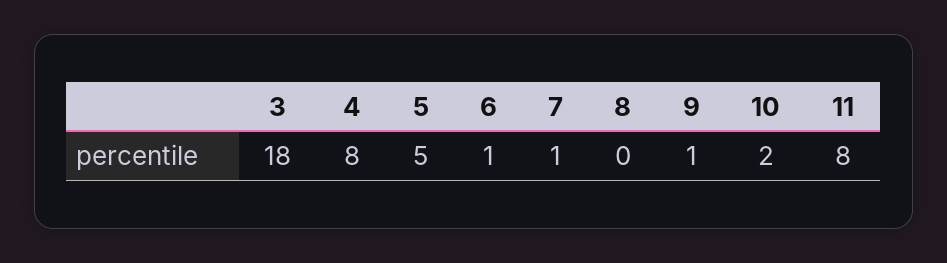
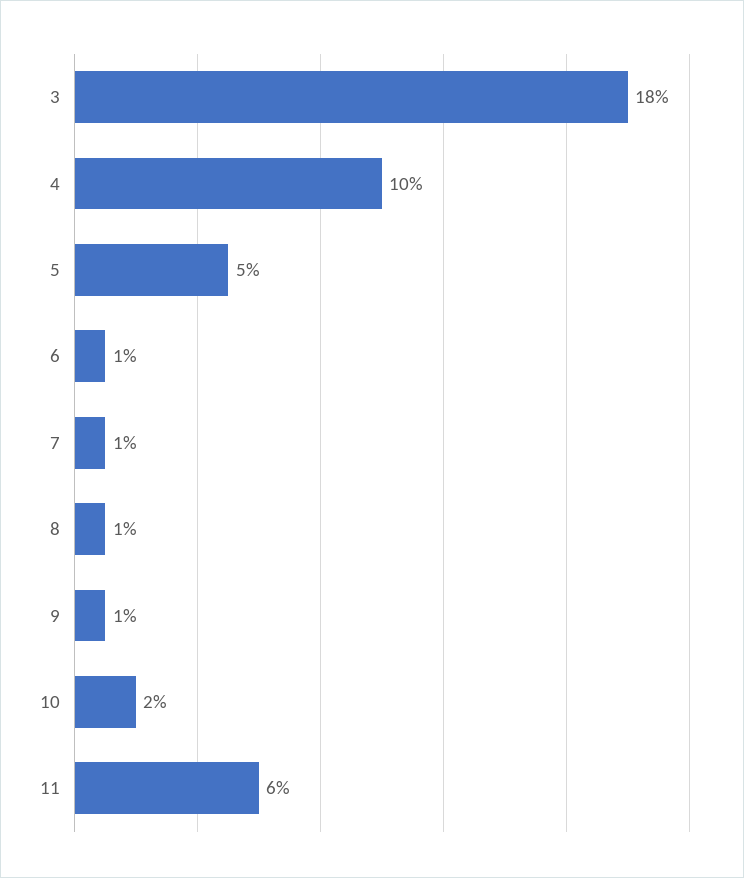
  {
    "3": 18,
-   "4": 8,
+   "4": 10,
    "5": 5,
    "6": 1,
    "7": 1,
-   "8": 0,
+   "8": 1,
    "9": 1,
    "10": 2,
-   "11": 8
+   "11": 6
  }

